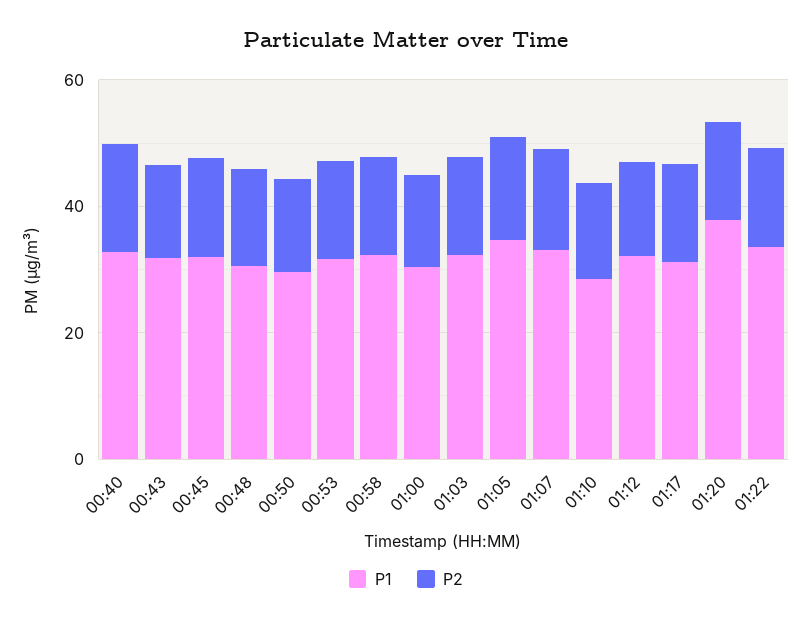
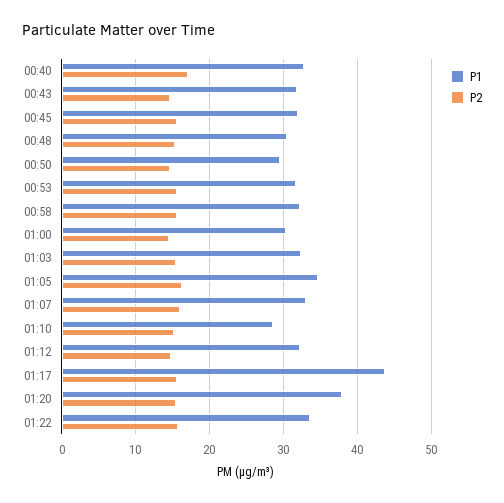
  {
    "P1": {
      "00:40": 33,
      "00:43": 32,
      "00:45": 32,
      "00:48": 31,
      "00:50": 30,
      "00:53": 32,
      "00:58": 32,
      "01:00": 30,
      "01:03": 32,
      "01:05": 35,
      "01:07": 33,
      "01:10": 29,
      "01:12": 32,
-     "01:17": 30,
+     "01:17": 44,
      "01:20": 38,
      "01:22": 34
    },
    "P2": {
      "00:40": 17,
      "00:43": 15,
      "00:45": 16,
      "00:48": 15,
      "00:50": 15,
      "00:53": 16,
      "00:58": 16,
      "01:00": 15,
      "01:03": 16,
      "01:05": 16,
      "01:07": 16,
      "01:10": 15,
      "01:12": 15,
      "01:17": 16,
      "01:20": 15,
      "01:22": 16
    }
  }

